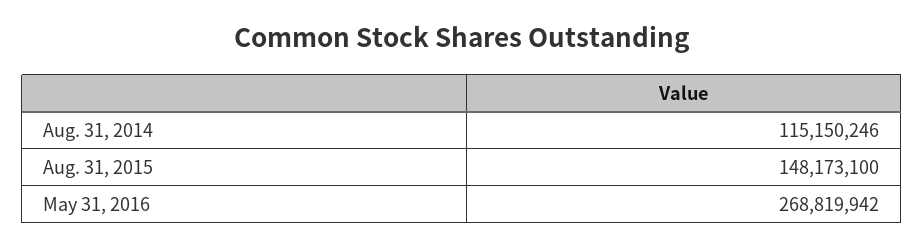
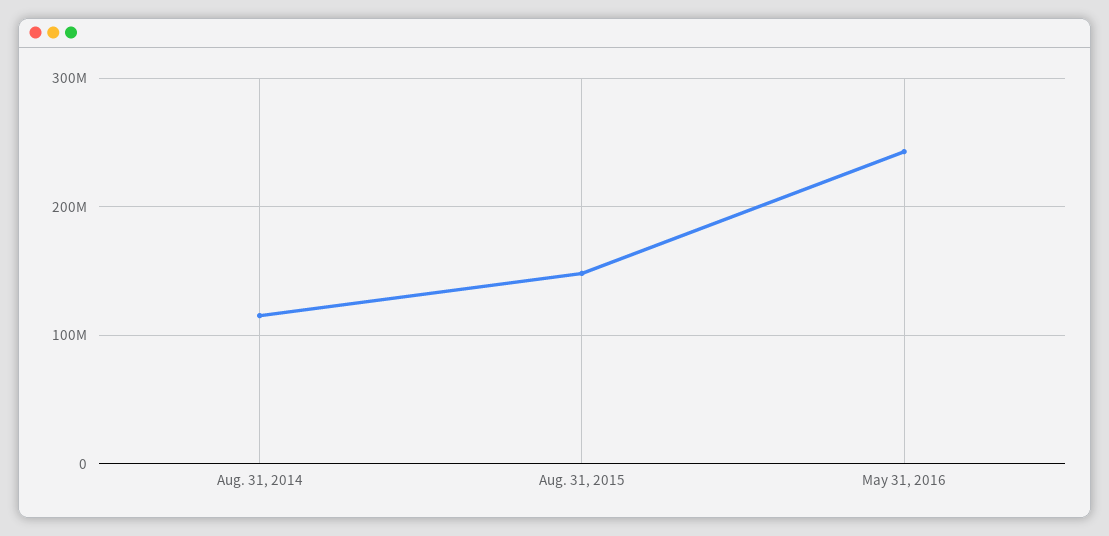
  {
    "Aug. 31, 2014": 115150246,
    "Aug. 31, 2015": 148173100,
-   "May 31, 2016": 268819942
+   "May 31, 2016": 240000000
  }

